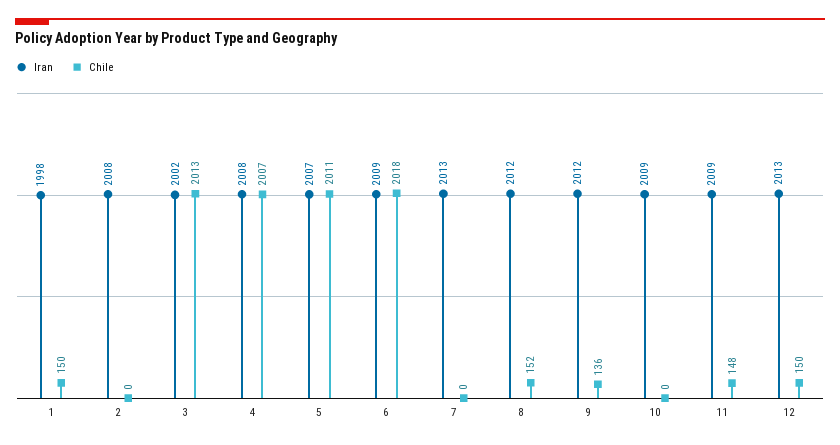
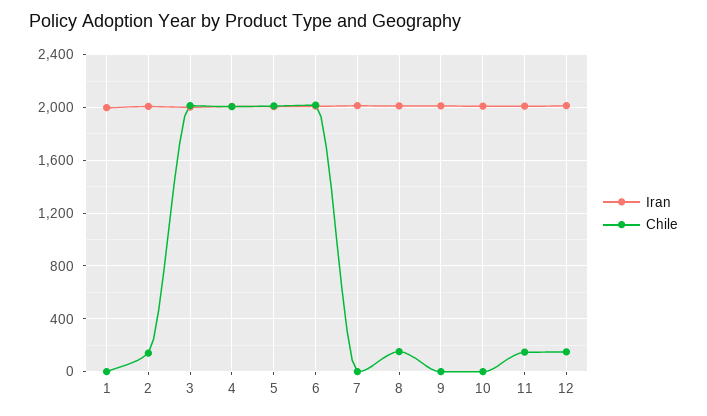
  {
    "Iran": {
      "1": 1998,
      "2": 2008,
      "3": 2002,
      "4": 2008,
      "5": 2007,
      "6": 2009,
      "7": 2013,
      "8": 2012,
      "9": 2012,
      "10": 2009,
      "11": 2009,
      "12": 2013
    },
    "Chile": {
-     "1": 150,
+     "1": 0,
-     "2": 0,
+     "2": 150,
      "3": 2013,
      "4": 2007,
      "5": 2011,
      "6": 2018,
      "7": 0,
      "8": 152,
-     "9": 136,
+     "9": 0,
      "10": 0,
      "11": 148,
      "12": 150
    }
  }

